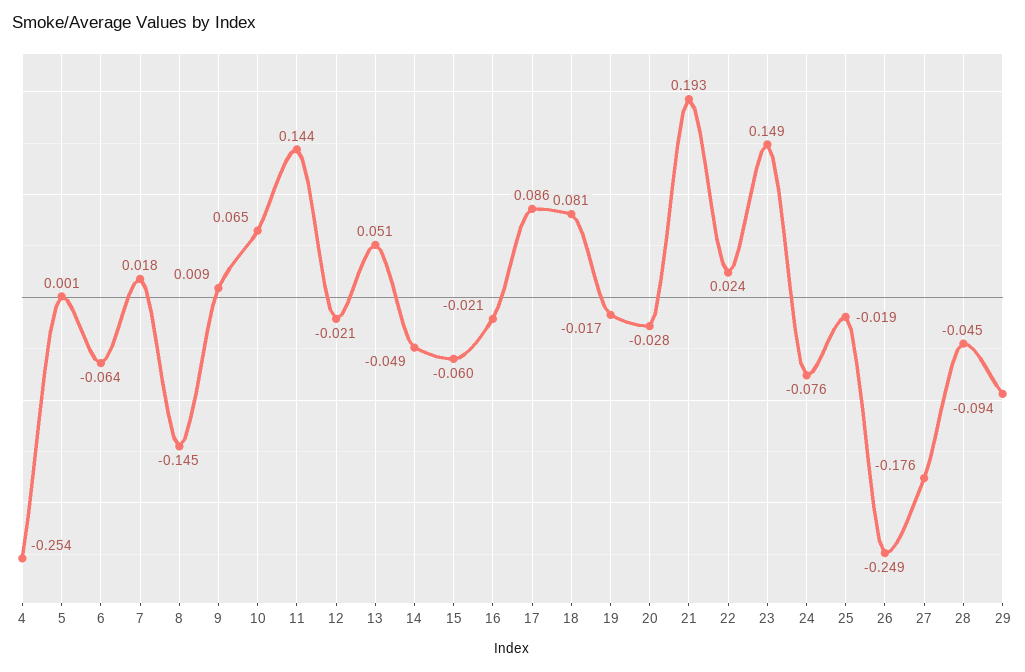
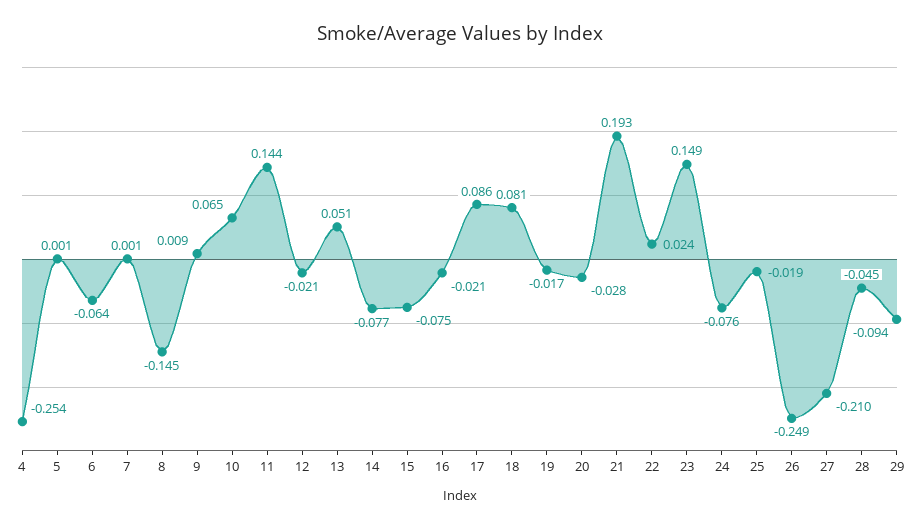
  {
    "4": -0.254,
    "5": 0.001,
    "6": -0.064,
-   "7": 0.018,
+   "7": 0.001,
    "8": -0.145,
    "9": 0.009,
    "10": 0.065,
    "11": 0.144,
    "12": -0.021,
    "13": 0.051,
-   "14": -0.049,
+   "14": -0.077,
-   "15": -0.06,
+   "15": -0.075,
    "16": -0.021,
    "17": 0.086,
    "18": 0.081,
    "19": -0.017,
    "20": -0.028,
    "21": 0.193,
    "22": 0.024,
    "23": 0.149,
    "24": -0.076,
    "25": -0.019,
    "26": -0.249,
-   "27": -0.176,
+   "27": -0.21,
    "28": -0.045,
    "29": -0.094
  }

